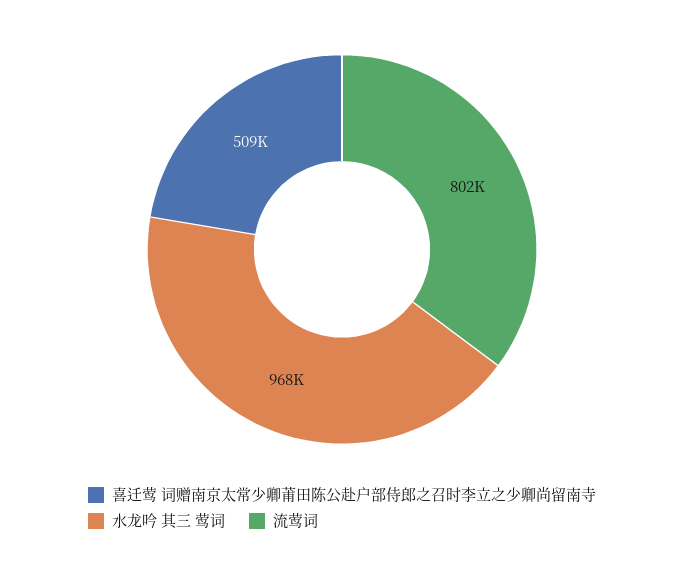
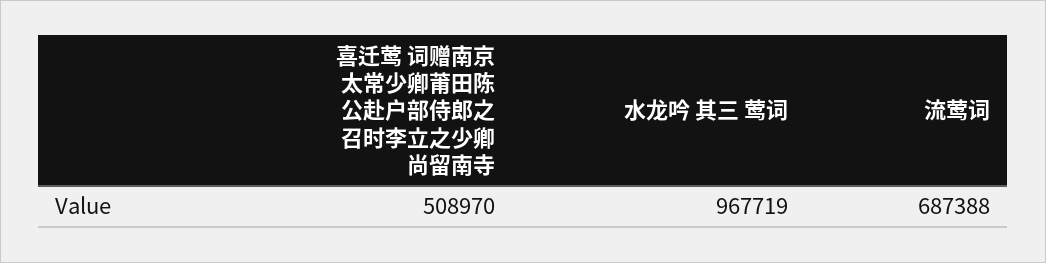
  {
    "喜迁莺 词赠南京太常少卿莆田陈公赴户部侍郎之召时李立之少卿尚留南寺": 508970,
    "水龙吟 其三 莺词": 967719,
-   "流莺词": 802000
+   "流莺词": 687388
  }

